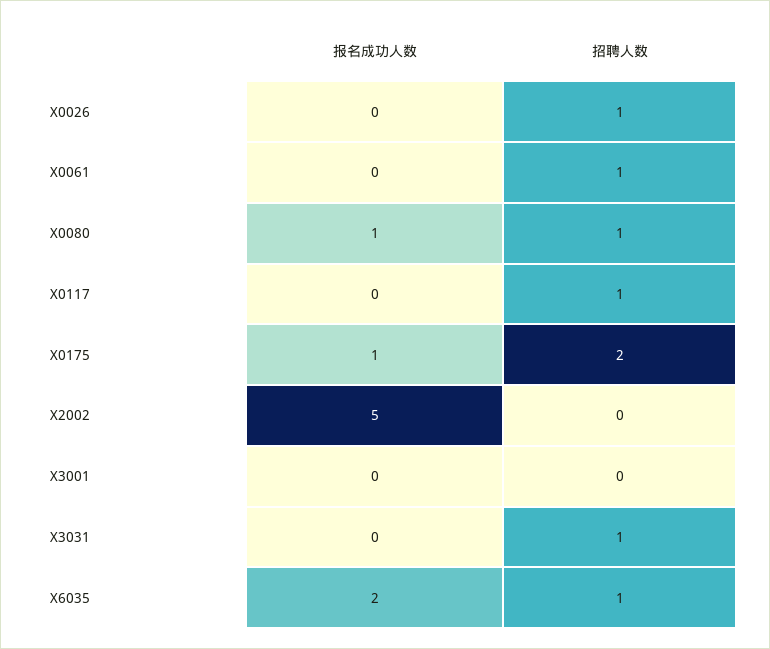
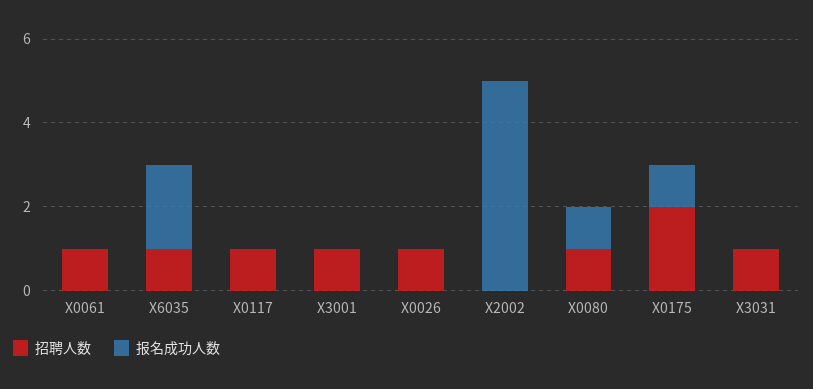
  {
    "报名成功人数": {
      "X0026": 0,
      "X0061": 0,
      "X0080": 1,
      "X0117": 0,
      "X0175": 1,
      "X2002": 5,
      "X3001": 0,
      "X3031": 0,
      "X6035": 2
    },
    "招聘人数": {
      "X0026": 1,
      "X0061": 1,
      "X0080": 1,
      "X0117": 1,
      "X0175": 2,
      "X2002": 0,
-     "X3001": 0,
+     "X3001": 1,
      "X3031": 1,
      "X6035": 1
    }
  }

